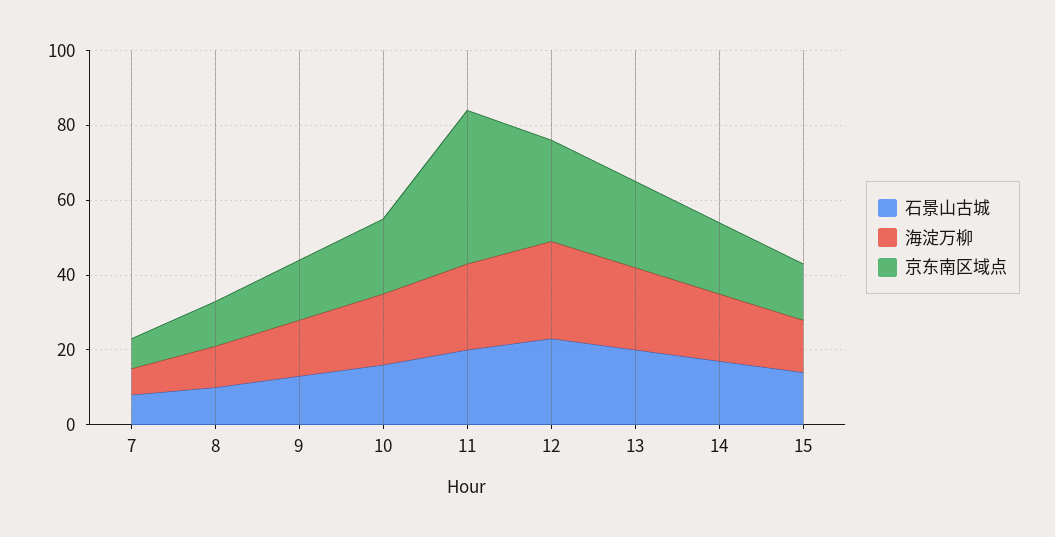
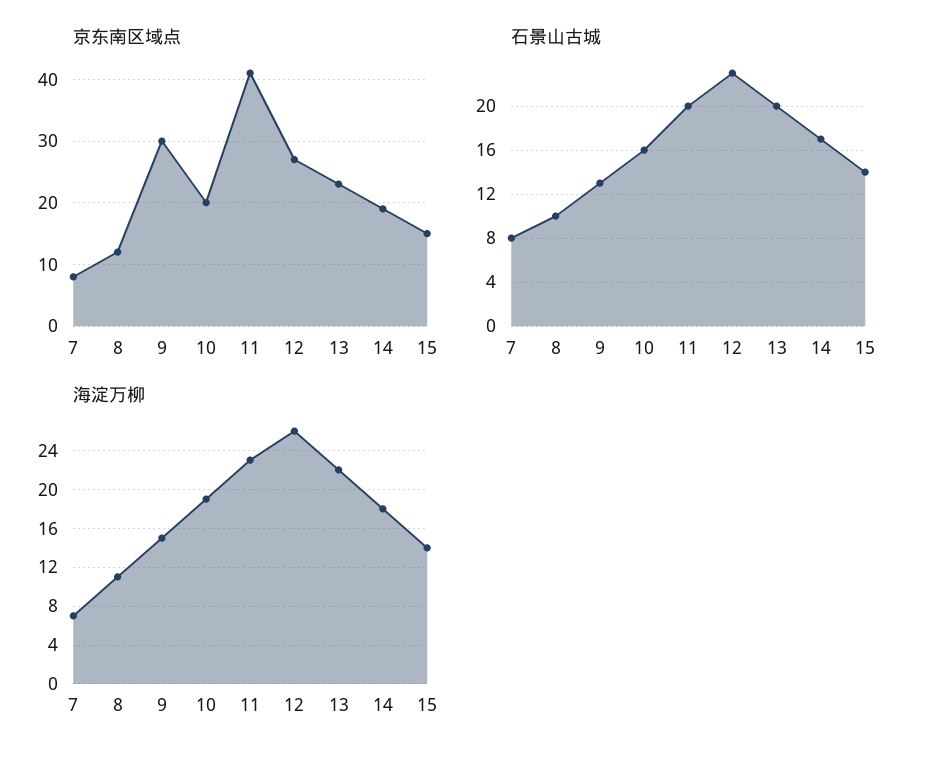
  {
    "石景山古城": {
      "7": 8,
      "8": 10,
      "9": 13,
      "10": 16,
      "11": 20,
      "12": 23,
      "13": 20,
      "14": 17,
      "15": 14
    },
    "海淀万柳": {
      "7": 7,
      "8": 11,
      "9": 15,
      "10": 19,
      "11": 23,
      "12": 26,
      "13": 22,
      "14": 18,
      "15": 14
    },
    "京东南区域点": {
      "7": 8,
      "8": 12,
-     "9": 15,
+     "9": 30,
      "10": 20,
      "11": 41,
      "12": 27,
      "13": 23,
      "14": 19,
      "15": 15
    }
  }

